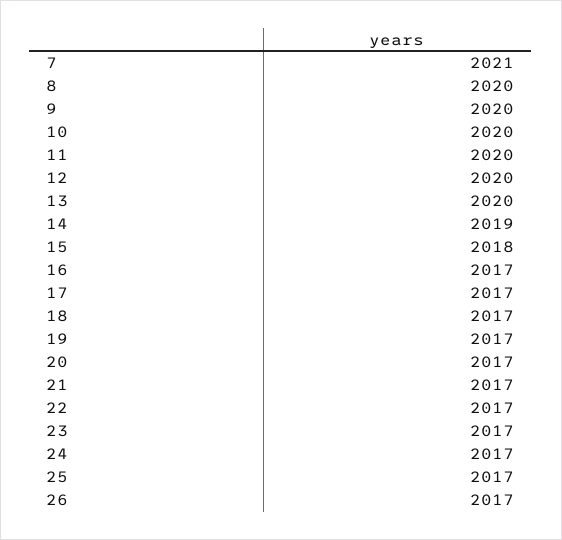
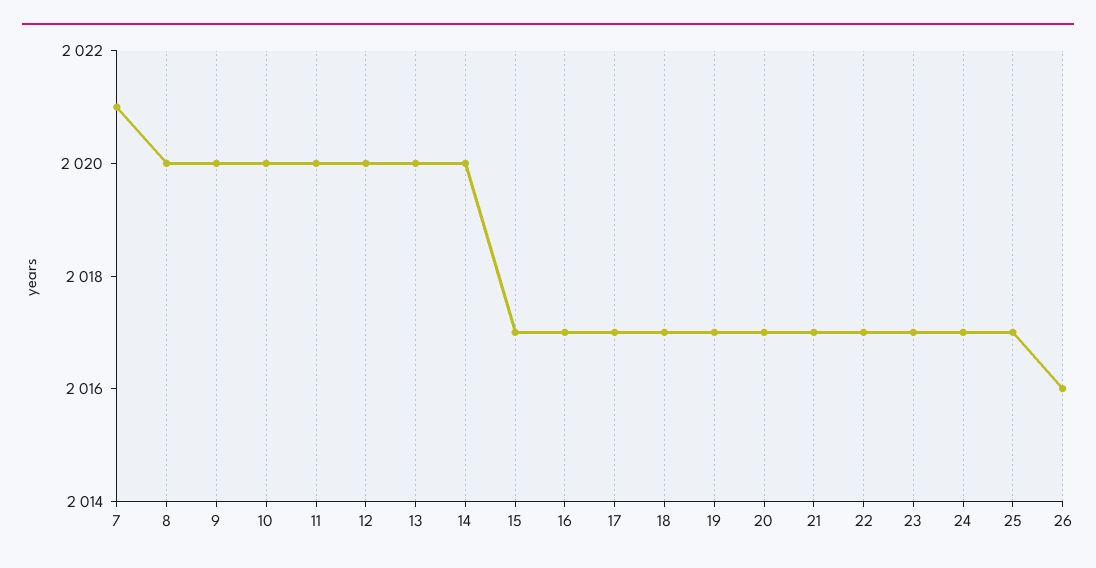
  {
    "7": 2021,
    "8": 2020,
    "9": 2020,
    "10": 2020,
    "11": 2020,
    "12": 2020,
    "13": 2020,
-   "14": 2019,
+   "14": 2020,
-   "15": 2018,
+   "15": 2017,
    "16": 2017,
    "17": 2017,
    "18": 2017,
    "19": 2017,
    "20": 2017,
    "21": 2017,
    "22": 2017,
    "23": 2017,
    "24": 2017,
    "25": 2017,
-   "26": 2017
+   "26": 2016
  }

